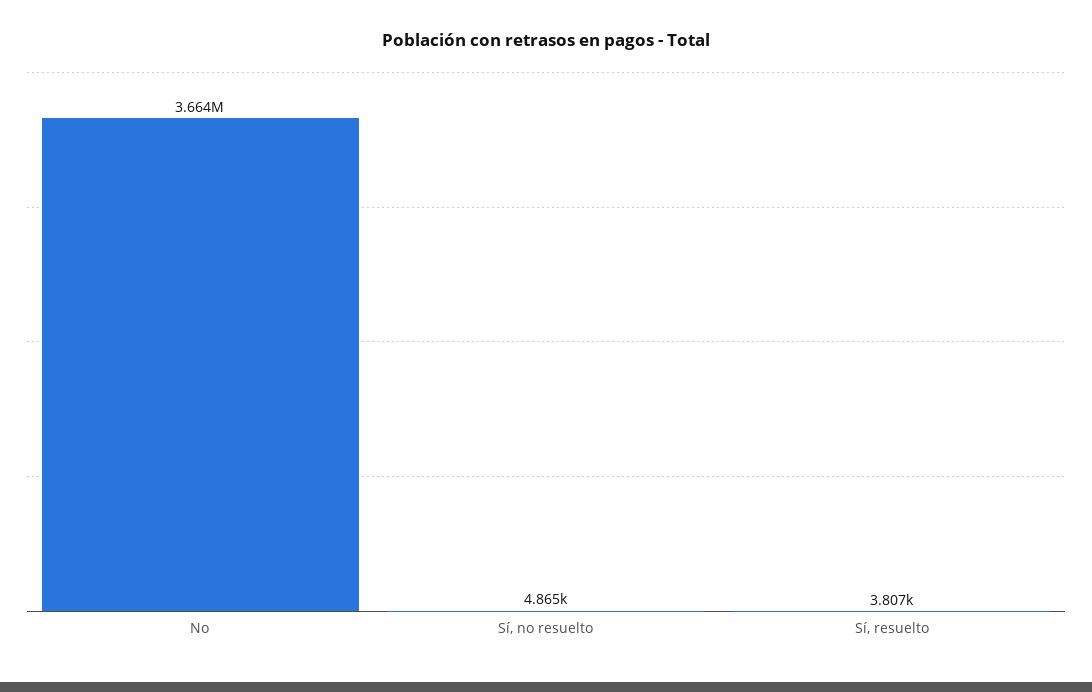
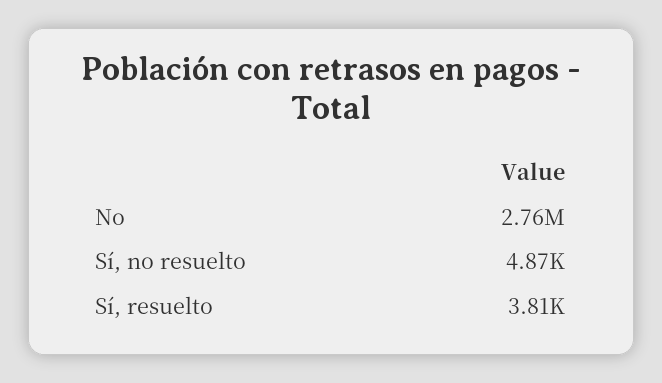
  {
-   "No": 3664000,
+   "No": 2760000,
    "Sí, no resuelto": 4865,
    "Sí, resuelto": 3807
  }

